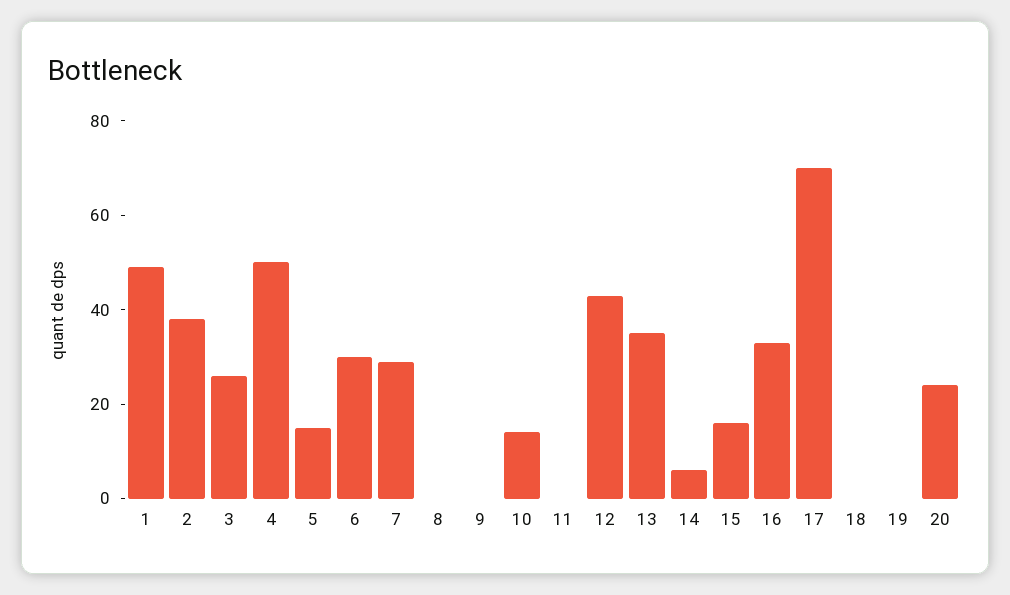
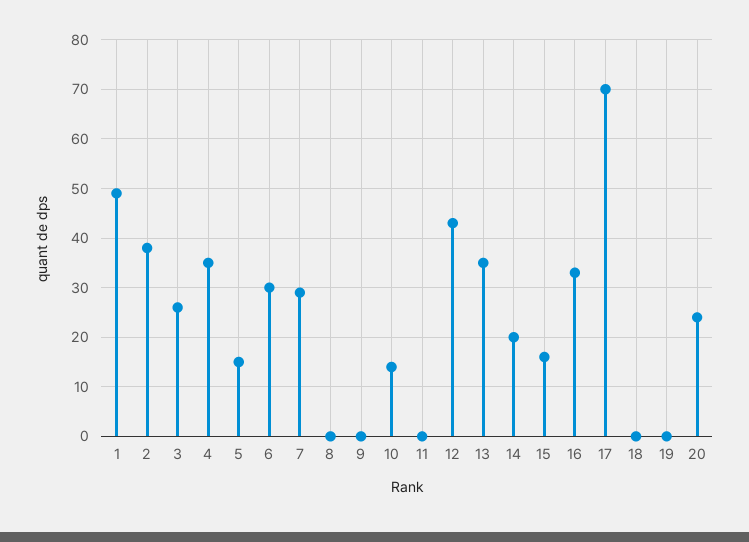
  {
    "1": 50,
    "2": 40,
    "3": 25,
-   "4": 50,
+   "4": 35,
    "5": 15,
    "6": 30,
    "7": 30,
    "8": 0,
    "9": 0,
    "10": 15,
    "11": 0,
    "12": 45,
    "13": 35,
-   "14": 5,
+   "14": 20,
    "15": 15,
    "16": 35,
    "17": 70,
    "18": 0,
    "19": 0,
    "20": 25
  }

